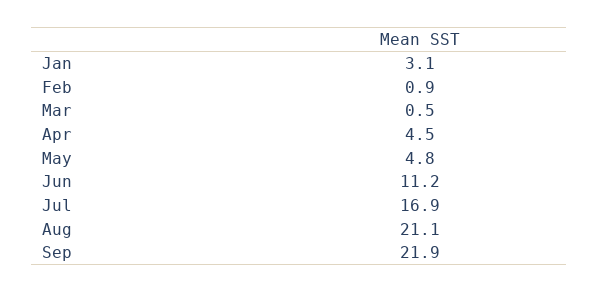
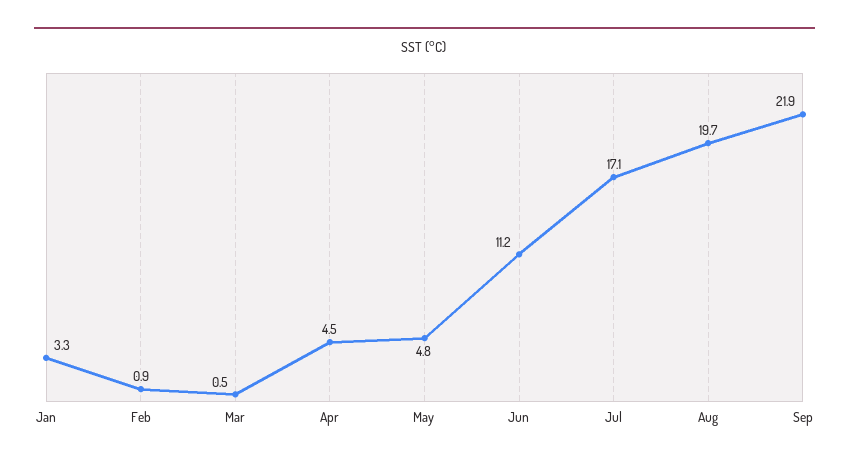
  {
-   "Jan": 3.1,
+   "Jan": 3.3,
    "Feb": 0.9,
    "Mar": 0.5,
    "Apr": 4.5,
    "May": 4.8,
    "Jun": 11.2,
-   "Jul": 16.9,
+   "Jul": 17.1,
-   "Aug": 21.1,
+   "Aug": 19.7,
    "Sep": 21.9
  }

